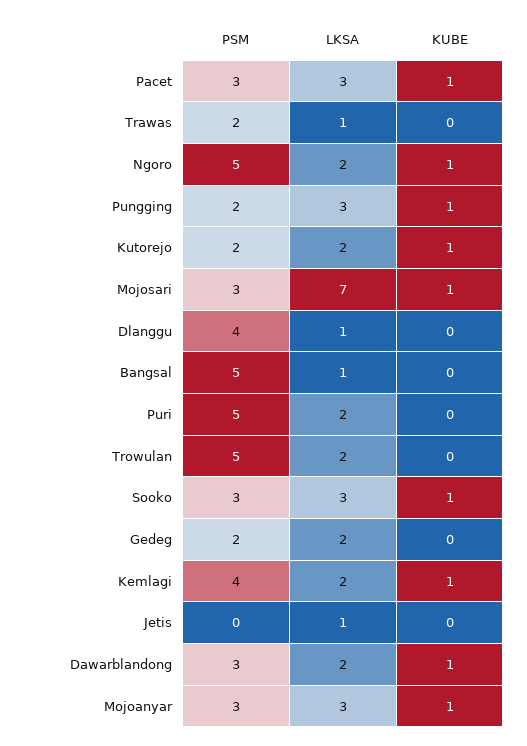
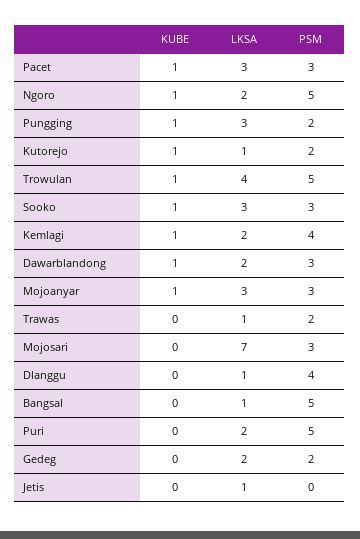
  {
    "PSM": {
      "Pacet": 3,
      "Trawas": 2,
      "Ngoro": 5,
      "Pungging": 2,
      "Kutorejo": 2,
      "Mojosari": 3,
      "Dlanggu": 4,
      "Bangsal": 5,
      "Puri": 5,
      "Trowulan": 5,
      "Sooko": 3,
      "Gedeg": 2,
      "Kemlagi": 4,
      "Jetis": 0,
      "Dawarblandong": 3,
      "Mojoanyar": 3
    },
    "LKSA": {
      "Pacet": 3,
      "Trawas": 1,
      "Ngoro": 2,
      "Pungging": 3,
-     "Kutorejo": 2,
+     "Kutorejo": 1,
      "Mojosari": 7,
      "Dlanggu": 1,
      "Bangsal": 1,
      "Puri": 2,
-     "Trowulan": 2,
+     "Trowulan": 4,
      "Sooko": 3,
      "Gedeg": 2,
      "Kemlagi": 2,
      "Jetis": 1,
      "Dawarblandong": 2,
      "Mojoanyar": 3
    },
    "KUBE": {
      "Pacet": 1,
      "Trawas": 0,
      "Ngoro": 1,
      "Pungging": 1,
      "Kutorejo": 1,
-     "Mojosari": 1,
+     "Mojosari": 0,
      "Dlanggu": 0,
      "Bangsal": 0,
      "Puri": 0,
-     "Trowulan": 0,
+     "Trowulan": 1,
      "Sooko": 1,
      "Gedeg": 0,
      "Kemlagi": 1,
      "Jetis": 0,
      "Dawarblandong": 1,
      "Mojoanyar": 1
    }
  }

